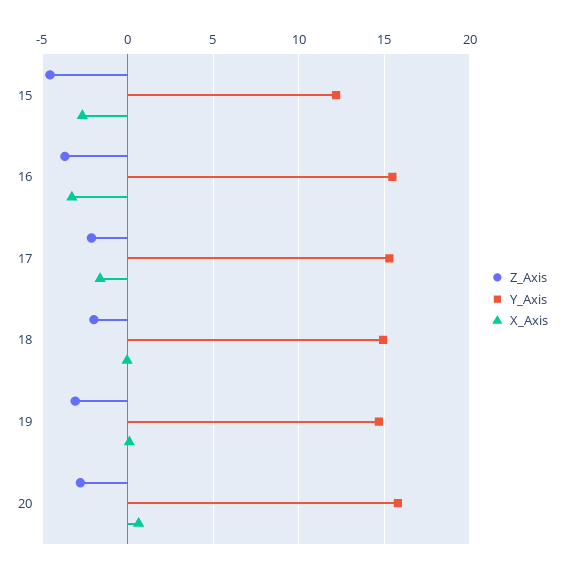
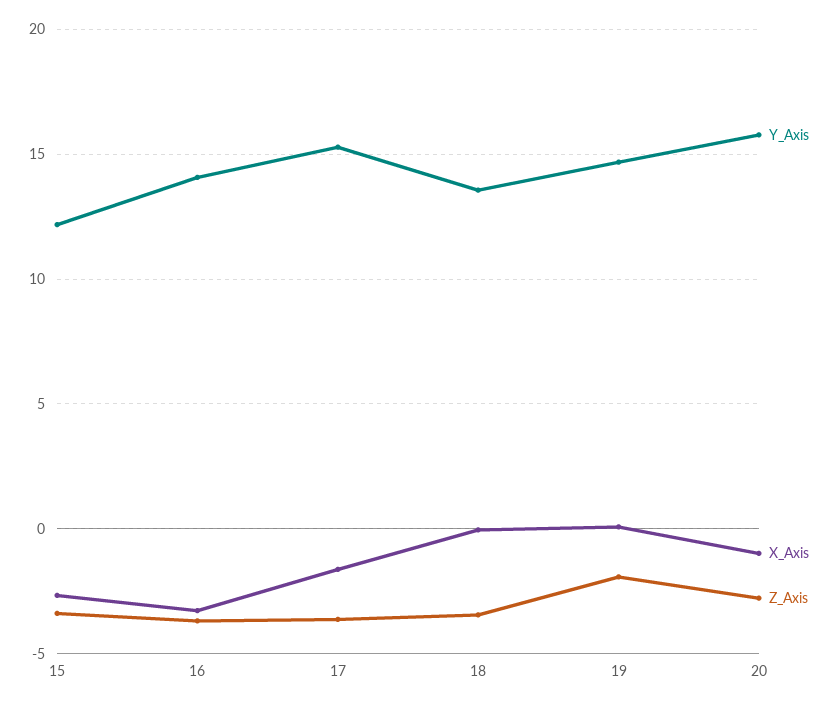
  {
    "Z_Axis": {
-     "15": -4.5,
+     "15": -3.5,
      "16": -3.5,
-     "17": -2,
+     "17": -3.5,
-     "18": -2,
+     "18": -3.5,
-     "19": -3,
+     "19": -2,
      "20": -3
    },
    "Y_Axis": {
      "15": 12,
-     "16": 15.5,
+     "16": 14,
      "17": 15.5,
-     "18": 15,
+     "18": 13.5,
      "19": 14.5,
      "20": 16
    },
    "X_Axis": {
      "15": -2.5,
      "16": -3.5,
      "17": -1.5,
      "18": 0,
      "19": 0,
-     "20": 0.5
+     "20": -1
    }
  }

